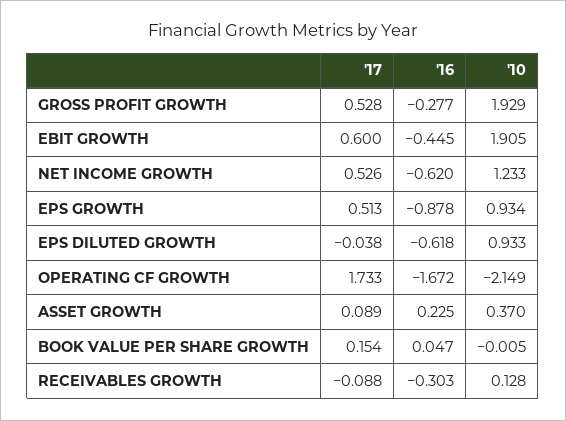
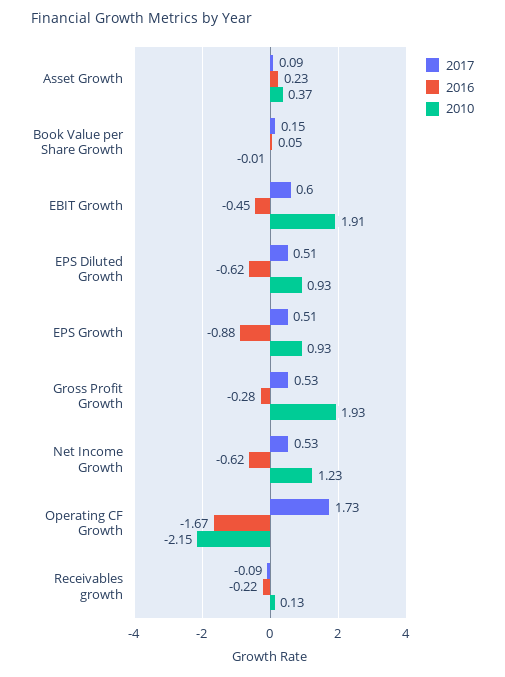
  {
    "'17": {
      "GROSS PROFIT GROWTH": 0.528,
      "EBIT GROWTH": 0.6,
      "NET INCOME GROWTH": 0.526,
      "EPS GROWTH": 0.513,
-     "EPS DILUTED GROWTH": -0.038,
+     "EPS DILUTED GROWTH": 0.51,
      "OPERATING CF GROWTH": 1.733,
      "ASSET GROWTH": 0.089,
      "BOOK VALUE PER SHARE GROWTH": 0.154,
      "RECEIVABLES GROWTH": -0.088
    },
    "'16": {
      "GROSS PROFIT GROWTH": -0.277,
      "EBIT GROWTH": -0.445,
      "NET INCOME GROWTH": -0.62,
      "EPS GROWTH": -0.878,
      "EPS DILUTED GROWTH": -0.618,
      "OPERATING CF GROWTH": -1.672,
      "ASSET GROWTH": 0.225,
      "BOOK VALUE PER SHARE GROWTH": 0.047,
-     "RECEIVABLES GROWTH": -0.303
+     "RECEIVABLES GROWTH": -0.22
    },
    "'10": {
      "GROSS PROFIT GROWTH": 1.929,
      "EBIT GROWTH": 1.905,
      "NET INCOME GROWTH": 1.233,
      "EPS GROWTH": 0.934,
      "EPS DILUTED GROWTH": 0.933,
      "OPERATING CF GROWTH": -2.149,
      "ASSET GROWTH": 0.37,
      "BOOK VALUE PER SHARE GROWTH": -0.005,
      "RECEIVABLES GROWTH": 0.128
    }
  }

